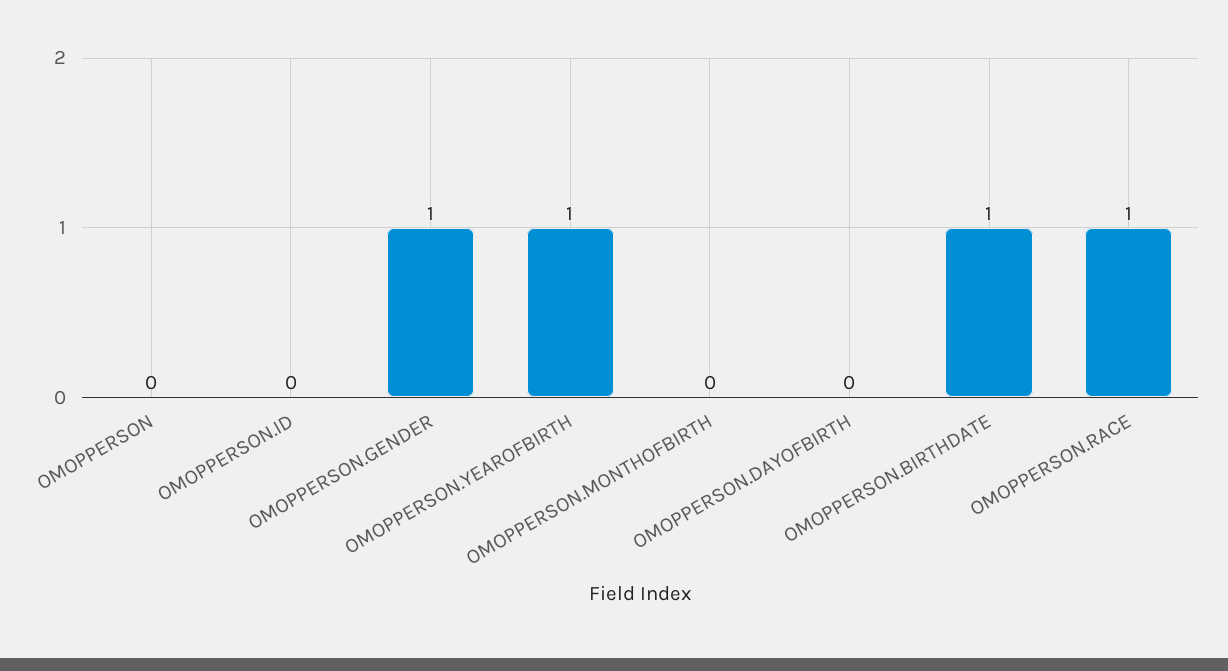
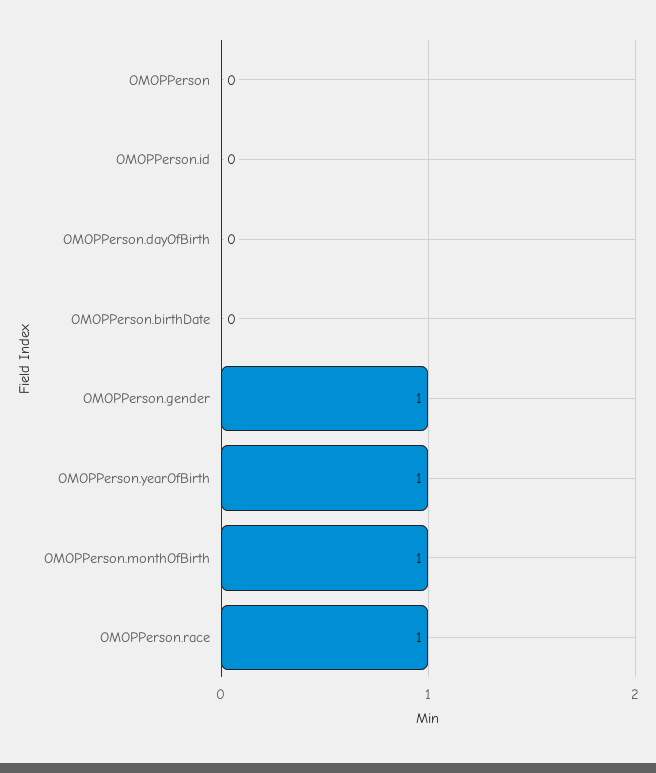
  {
    "OMOPPERSON": 0,
    "OMOPPERSON.ID": 0,
    "OMOPPERSON.GENDER": 1,
    "OMOPPERSON.YEAROFBIRTH": 1,
-   "OMOPPERSON.MONTHOFBIRTH": 0,
+   "OMOPPERSON.MONTHOFBIRTH": 1,
    "OMOPPERSON.DAYOFBIRTH": 0,
-   "OMOPPERSON.BIRTHDATE": 1,
+   "OMOPPERSON.BIRTHDATE": 0,
    "OMOPPERSON.RACE": 1
  }

